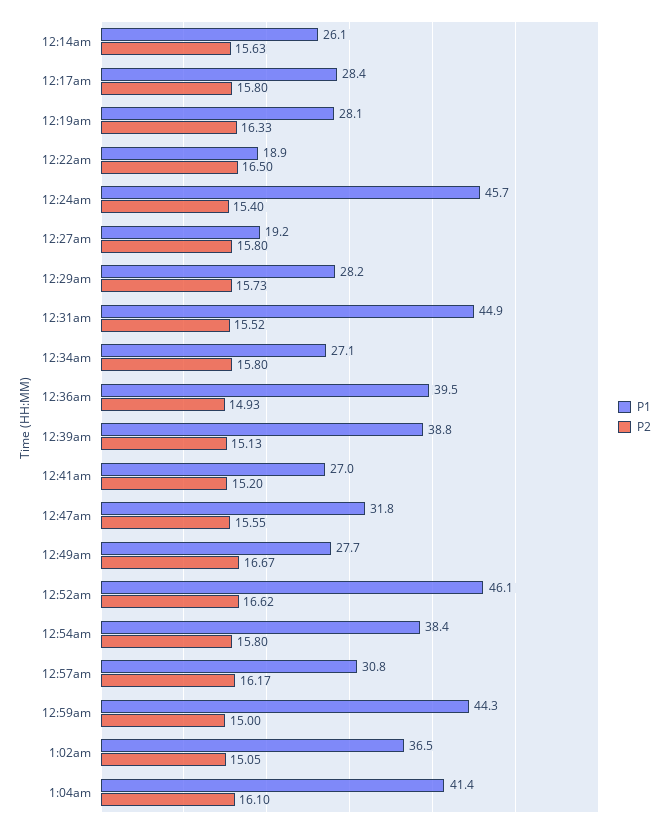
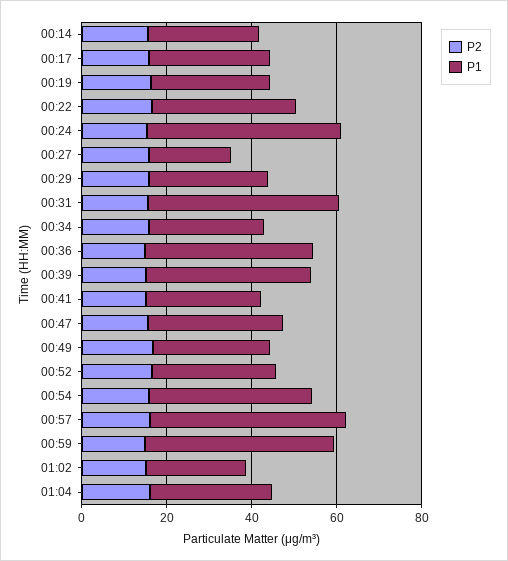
  {
    "P1": {
      "12:14am": 26.1,
      "12:17am": 28.4,
      "12:19am": 28.1,
-     "12:22am": 18.9,
+     "12:22am": 35,
      "12:24am": 45.7,
      "12:27am": 19.2,
      "12:29am": 28.2,
      "12:31am": 44.9,
      "12:34am": 27.1,
      "12:36am": 39.5,
      "12:39am": 38.8,
      "12:41am": 27,
      "12:47am": 31.8,
      "12:49am": 27.7,
-     "12:52am": 46.1,
+     "12:52am": 30,
      "12:54am": 38.4,
-     "12:57am": 30.8,
+     "12:57am": 45,
      "12:59am": 44.3,
-     "1:02am": 36.5,
+     "1:02am": 25,
-     "1:04am": 41.4
+     "1:04am": 30
    },
    "P2": {
      "12:14am": 15.63,
      "12:17am": 15.8,
      "12:19am": 16.33,
      "12:22am": 16.5,
      "12:24am": 15.4,
      "12:27am": 15.8,
      "12:29am": 15.73,
      "12:31am": 15.52,
      "12:34am": 15.8,
      "12:36am": 14.93,
      "12:39am": 15.13,
      "12:41am": 15.2,
      "12:47am": 15.55,
      "12:49am": 16.67,
      "12:52am": 16.62,
      "12:54am": 15.8,
      "12:57am": 16.17,
      "12:59am": 15,
      "1:02am": 15.05,
      "1:04am": 16.1
    }
  }

